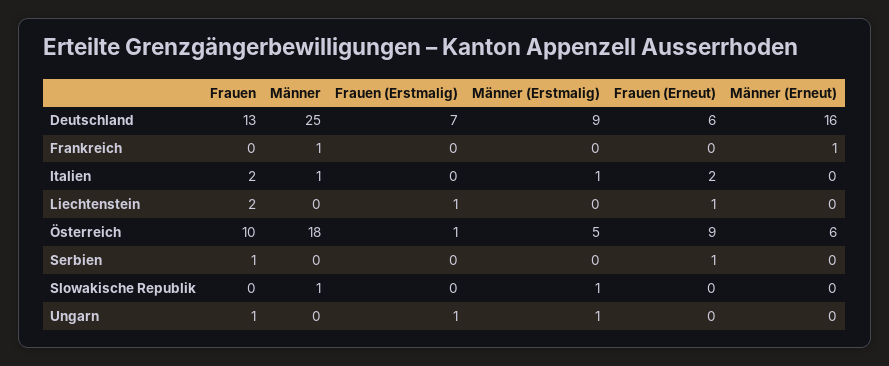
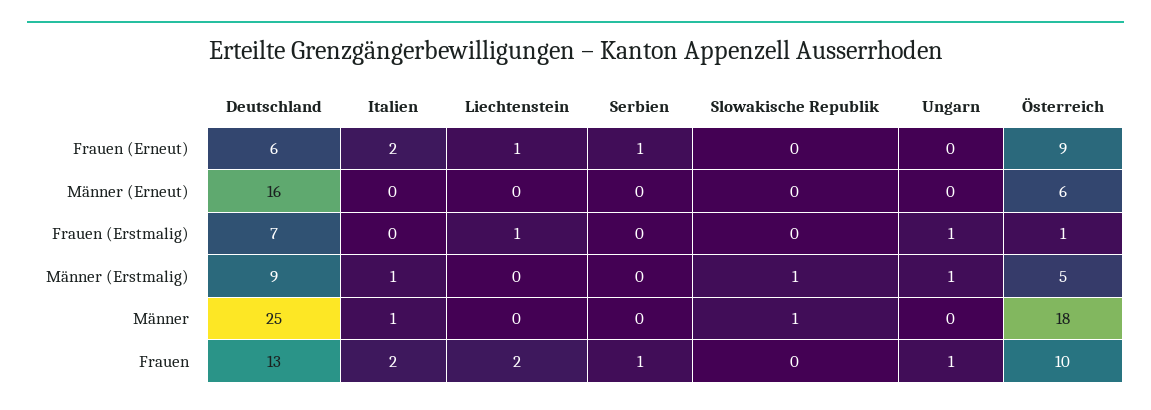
  {
    "Frauen": {
      "Deutschland": 13,
-     "Frankreich": 0,
      "Italien": 2,
      "Liechtenstein": 2,
      "Österreich": 10,
      "Serbien": 1,
      "Slowakische Republik": 0,
      "Ungarn": 1
    },
    "Männer": {
      "Deutschland": 25,
-     "Frankreich": 1,
      "Italien": 1,
      "Liechtenstein": 0,
      "Österreich": 18,
      "Serbien": 0,
      "Slowakische Republik": 1,
      "Ungarn": 0
    },
    "Frauen (Erstmalig)": {
      "Deutschland": 7,
-     "Frankreich": 0,
      "Italien": 0,
      "Liechtenstein": 1,
      "Österreich": 1,
      "Serbien": 0,
      "Slowakische Republik": 0,
      "Ungarn": 1
    },
    "Männer (Erstmalig)": {
      "Deutschland": 9,
-     "Frankreich": 0,
      "Italien": 1,
      "Liechtenstein": 0,
      "Österreich": 5,
      "Serbien": 0,
      "Slowakische Republik": 1,
      "Ungarn": 1
    },
    "Frauen (Erneut)": {
      "Deutschland": 6,
-     "Frankreich": 0,
      "Italien": 2,
      "Liechtenstein": 1,
      "Österreich": 9,
      "Serbien": 1,
      "Slowakische Republik": 0,
      "Ungarn": 0
    },
    "Männer (Erneut)": {
      "Deutschland": 16,
-     "Frankreich": 1,
      "Italien": 0,
      "Liechtenstein": 0,
      "Österreich": 6,
      "Serbien": 0,
      "Slowakische Republik": 0,
      "Ungarn": 0
    }
  }

